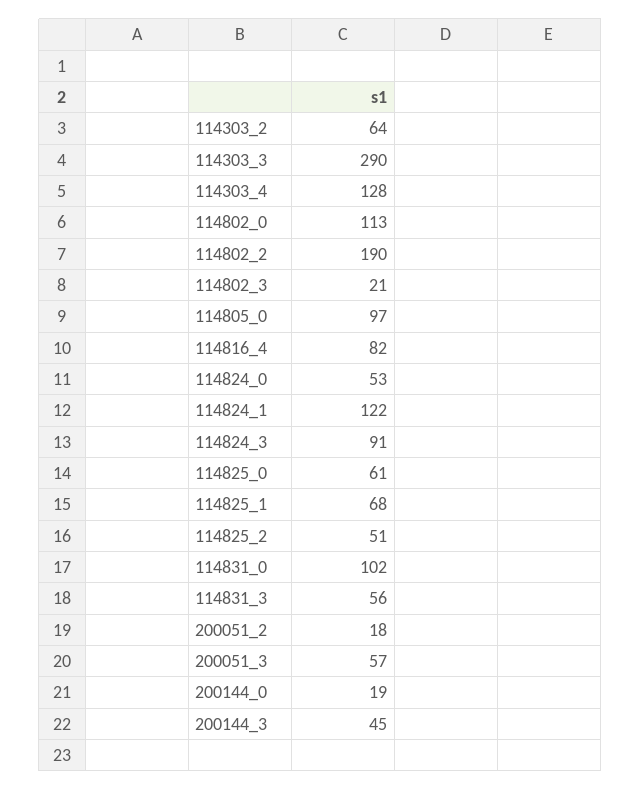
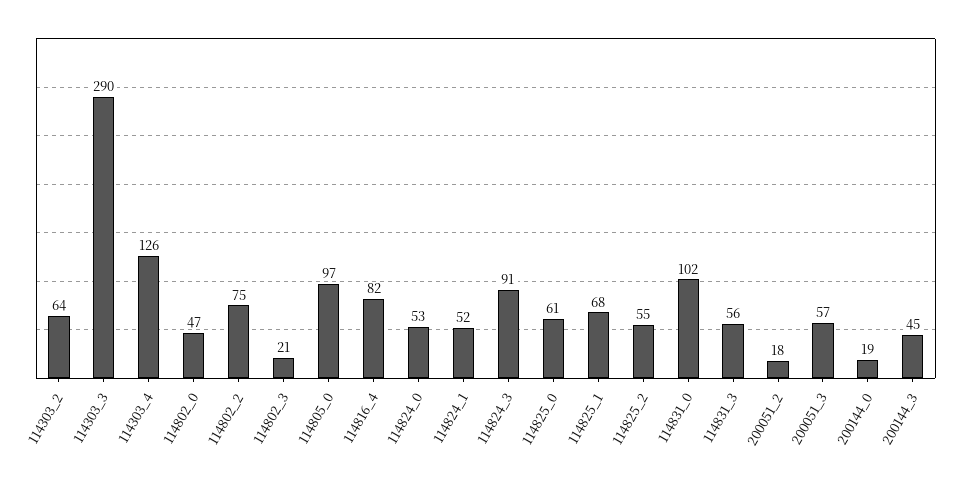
  {
    "114303_2": 64,
    "114303_3": 290,
-   "114303_4": 128,
+   "114303_4": 126,
-   "114802_0": 113,
+   "114802_0": 47,
-   "114802_2": 190,
+   "114802_2": 75,
    "114802_3": 21,
    "114805_0": 97,
    "114816_4": 82,
    "114824_0": 53,
-   "114824_1": 122,
+   "114824_1": 52,
    "114824_3": 91,
    "114825_0": 61,
    "114825_1": 68,
-   "114825_2": 51,
+   "114825_2": 55,
    "114831_0": 102,
    "114831_3": 56,
    "200051_2": 18,
    "200051_3": 57,
    "200144_0": 19,
    "200144_3": 45
  }

